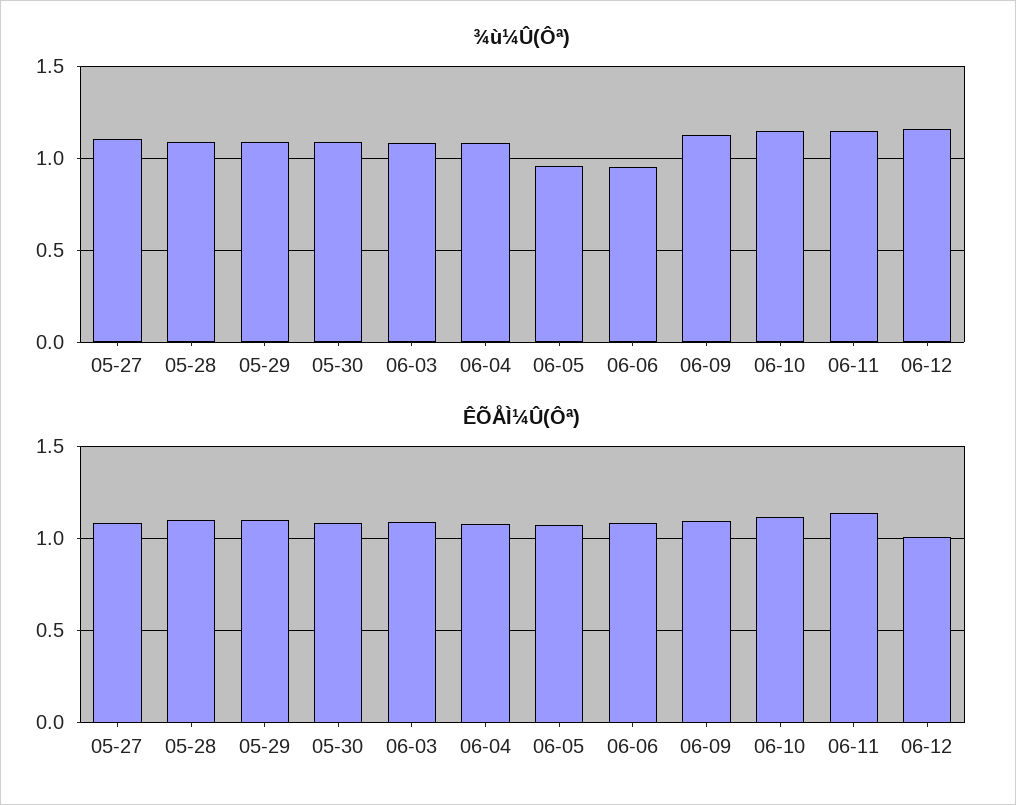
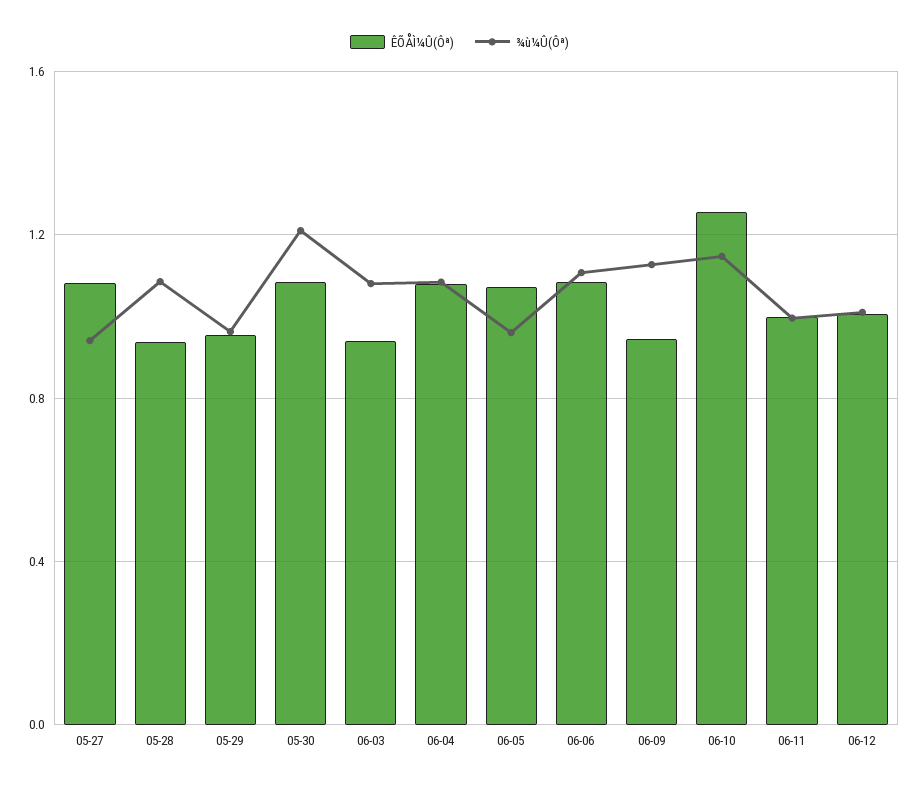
  {
    "¾ù¼Û(Ôª)": {
-     "05-27": 1.1,
+     "05-27": 0.95,
      "05-28": 1.1,
-     "05-29": 1.1,
+     "05-29": 0.95,
-     "05-30": 1.1,
+     "05-30": 1.2,
      "06-03": 1.1,
      "06-04": 1.1,
      "06-05": 0.95,
-     "06-06": 0.95,
+     "06-06": 1.1,
      "06-09": 1.15,
      "06-10": 1.15,
-     "06-11": 1.15,
+     "06-11": 1,
-     "06-12": 1.15
+     "06-12": 1
    },
    "ÊÕÅÌ¼Û(Ôª)": {
      "05-27": 1.1,
-     "05-28": 1.1,
+     "05-28": 0.95,
-     "05-29": 1.1,
+     "05-29": 0.95,
      "05-30": 1.1,
-     "06-03": 1.1,
+     "06-03": 0.95,
      "06-04": 1.1,
      "06-05": 1.05,
      "06-06": 1.1,
-     "06-09": 1.1,
+     "06-09": 0.95,
-     "06-10": 1.1,
+     "06-10": 1.25,
-     "06-11": 1.15,
+     "06-11": 1,
      "06-12": 1
    }
  }

